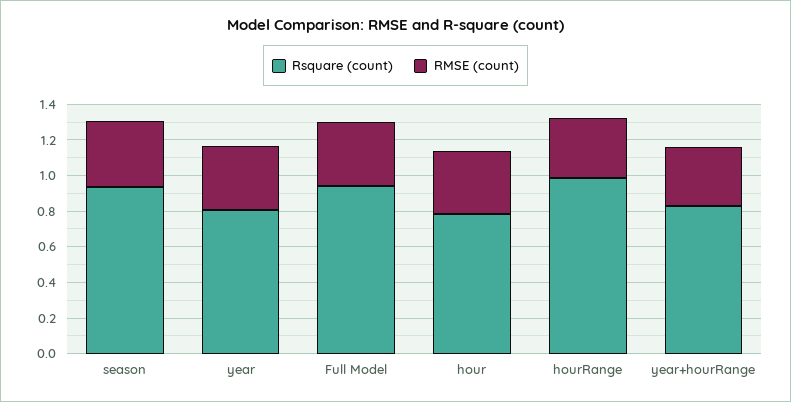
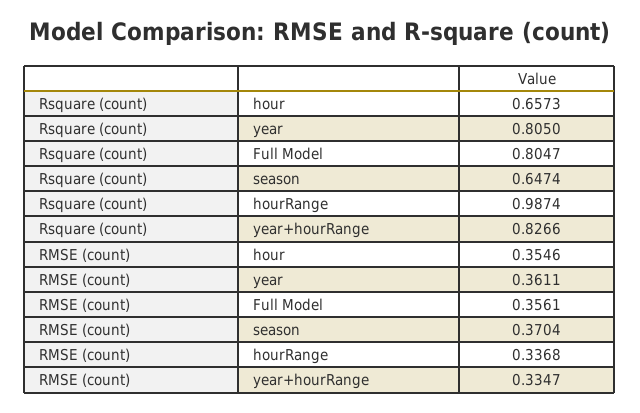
  {
    "Rsquare (count)": {
-     "season": 0.95,
+     "season": 0.6474,
      "year": 0.805,
-     "Full Model": 0.95,
+     "Full Model": 0.8047,
-     "hour": 0.8,
+     "hour": 0.6573,
      "hourRange": 0.9874,
      "year+hourRange": 0.8266
    },
    "RMSE (count)": {
      "season": 0.3704,
      "year": 0.3611,
      "Full Model": 0.3561,
      "hour": 0.3546,
      "hourRange": 0.3368,
      "year+hourRange": 0.3347
    }
  }

